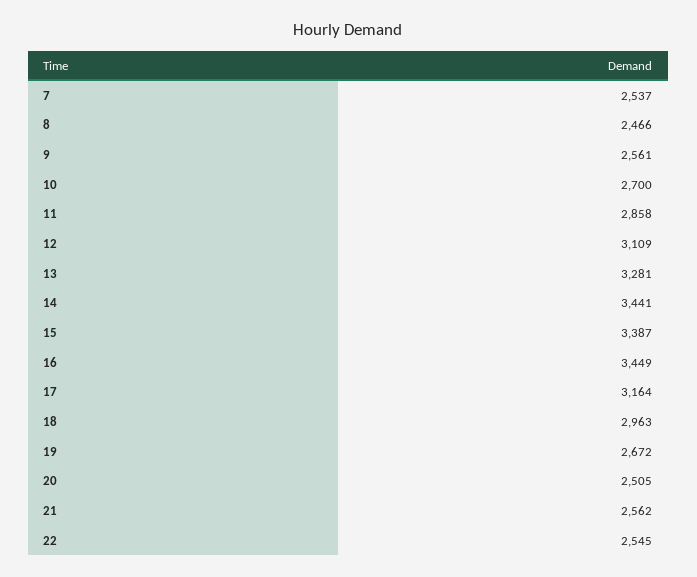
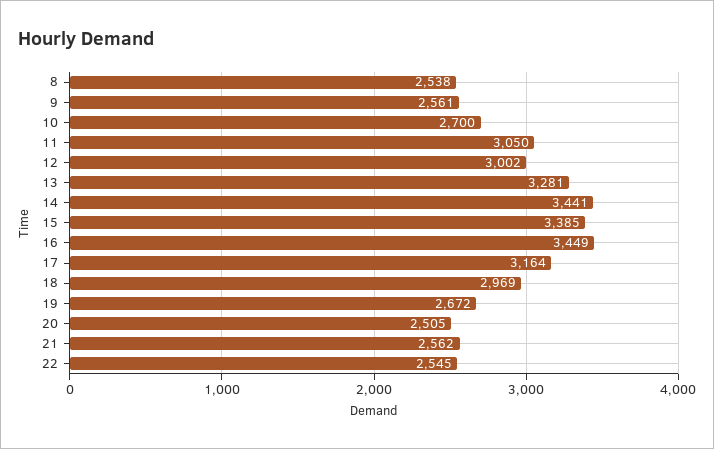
  {
-   "7": 2537,
-   "8": 2466,
+   "8": 2538,
    "9": 2561,
    "10": 2700,
-   "11": 2858,
+   "11": 3050,
-   "12": 3109,
+   "12": 3002,
    "13": 3281,
    "14": 3441,
-   "15": 3387,
+   "15": 3385,
    "16": 3449,
    "17": 3164,
-   "18": 2963,
+   "18": 2969,
    "19": 2672,
    "20": 2505,
    "21": 2562,
    "22": 2545
  }

